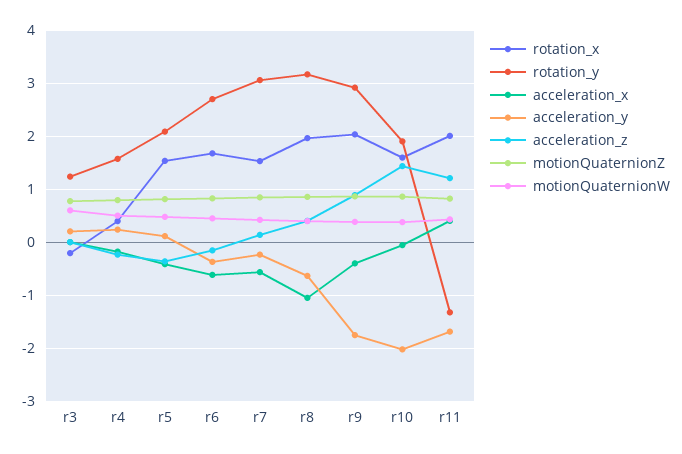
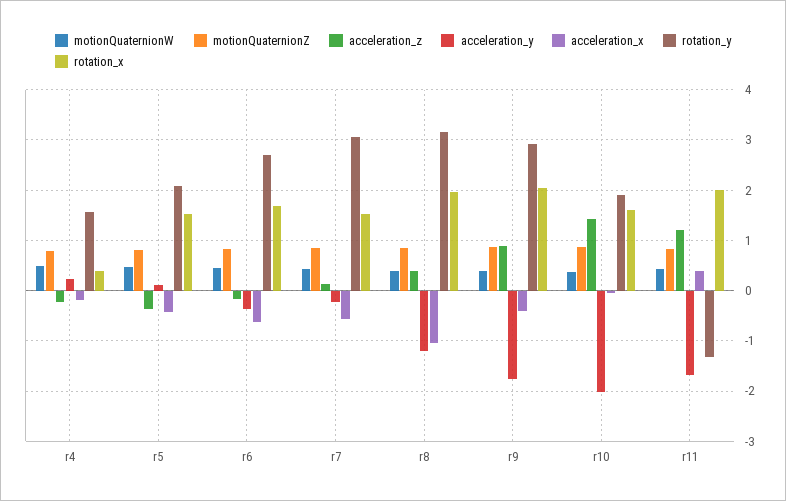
  {
    "rotation_x": {
-     "r3": -0.2,
      "r4": 0.4,
      "r5": 1.6,
      "r6": 1.6,
      "r7": 1.6,
      "r8": 2,
      "r9": 2,
      "r10": 1.6,
      "r11": 2
    },
    "rotation_y": {
-     "r3": 1.2,
      "r4": 1.6,
      "r5": 2,
      "r6": 2.6,
      "r7": 3,
      "r8": 3.2,
      "r9": 3,
      "r10": 2,
      "r11": -1.4
    },
    "acceleration_x": {
-     "r3": 0,
      "r4": -0.2,
      "r5": -0.4,
      "r6": -0.6,
      "r7": -0.6,
      "r8": -1,
      "r9": -0.4,
      "r10": 0,
      "r11": 0.4
    },
    "acceleration_y": {
-     "r3": 0.2,
      "r4": 0.2,
      "r5": 0.2,
      "r6": -0.4,
      "r7": -0.2,
-     "r8": -0.6,
+     "r8": -1.2,
      "r9": -1.8,
      "r10": -2,
      "r11": -1.6
    },
    "acceleration_z": {
-     "r3": 0,
      "r4": -0.2,
      "r5": -0.4,
      "r6": -0.2,
      "r7": 0.2,
      "r8": 0.4,
      "r9": 0.8,
      "r10": 1.4,
      "r11": 1.2
    },
    "motionQuaternionZ": {
-     "r3": 0.8,
      "r4": 0.8,
      "r5": 0.8,
      "r6": 0.8,
      "r7": 0.8,
      "r8": 0.8,
      "r9": 0.8,
      "r10": 0.8,
      "r11": 0.8
    },
    "motionQuaternionW": {
-     "r3": 0.6,
      "r4": 0.4,
      "r5": 0.4,
      "r6": 0.4,
      "r7": 0.4,
      "r8": 0.4,
      "r9": 0.4,
      "r10": 0.4,
      "r11": 0.4
    }
  }

